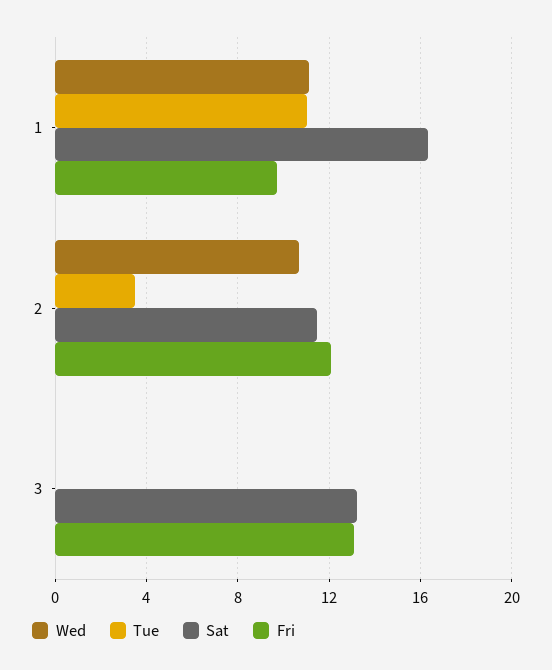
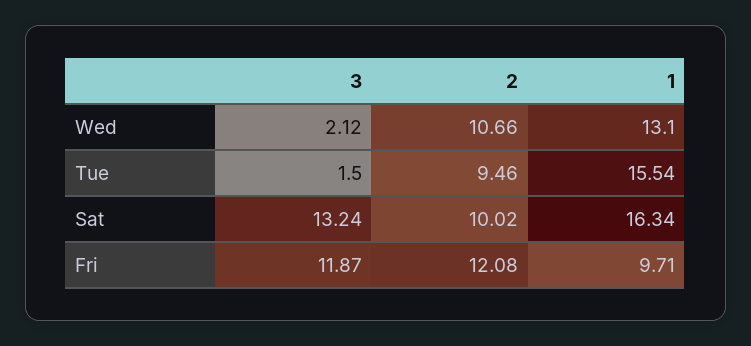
  {
    "Wed": {
-     "1": 11,
+     "1": 13.1,
      "2": 10.66,
-     "3": 0
+     "3": 2.12
    },
    "Tue": {
-     "1": 11,
+     "1": 15.54,
-     "2": 3.5,
+     "2": 9.46,
-     "3": 0
+     "3": 1.5
    },
    "Sat": {
      "1": 16.34,
-     "2": 11.5,
+     "2": 10.02,
      "3": 13.24
    },
    "Fri": {
      "1": 9.71,
      "2": 12.08,
-     "3": 13
+     "3": 11.87
    }
  }

